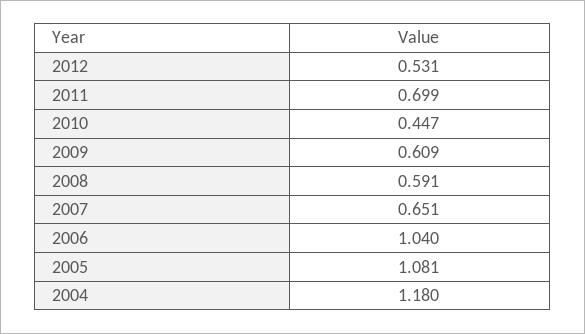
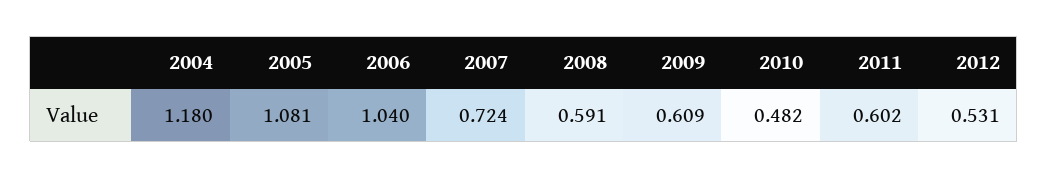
  {
    "2012": 0.531,
-   "2011": 0.699,
+   "2011": 0.602,
-   "2010": 0.447,
+   "2010": 0.482,
    "2009": 0.609,
    "2008": 0.591,
-   "2007": 0.651,
+   "2007": 0.724,
    "2006": 1.04,
    "2005": 1.081,
    "2004": 1.18
  }

